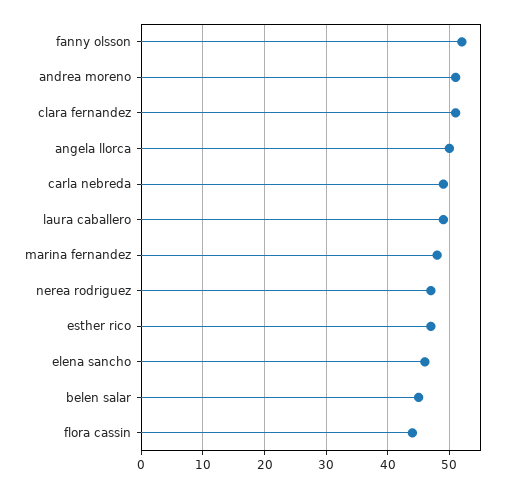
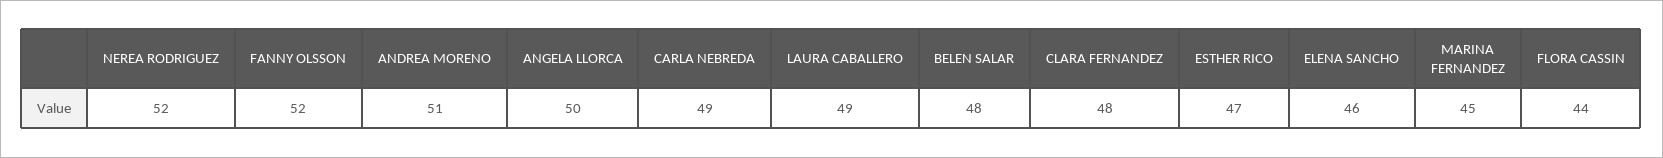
  {
    "fanny olsson": 52,
    "andrea moreno": 51,
-   "clara fernandez": 51,
+   "clara fernandez": 48,
    "angela llorca": 50,
    "carla nebreda": 49,
    "laura caballero": 49,
-   "marina fernandez": 48,
+   "marina fernandez": 45,
-   "nerea rodriguez": 47,
+   "nerea rodriguez": 52,
    "esther rico": 47,
    "elena sancho": 46,
-   "belen salar": 45,
+   "belen salar": 48,
    "flora cassin": 44
  }

